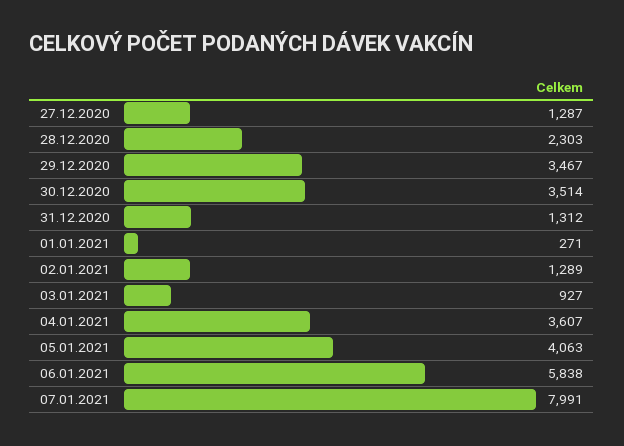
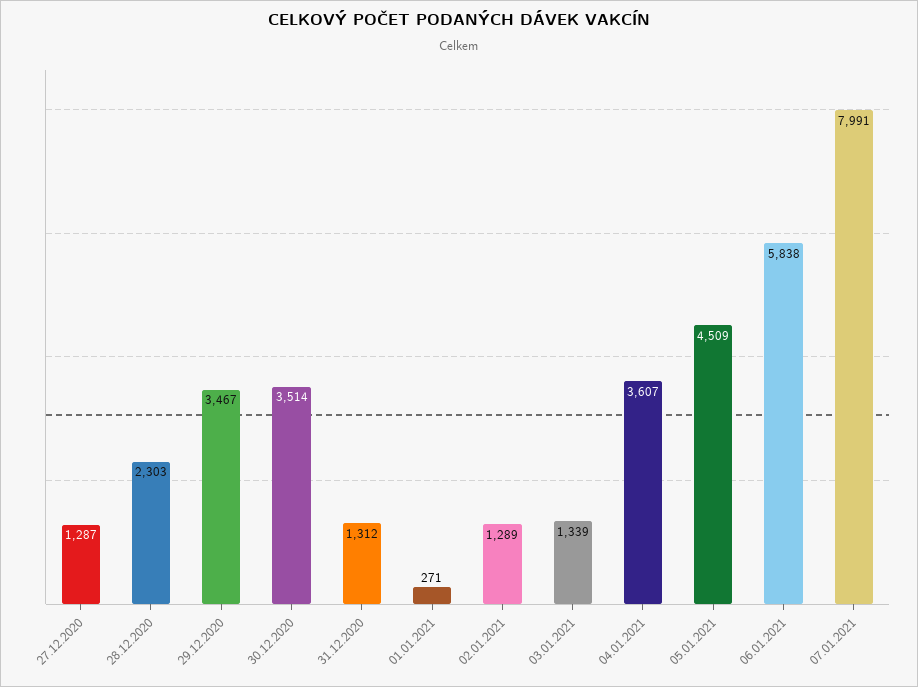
  {
    "27.12.2020": 1287,
    "28.12.2020": 2303,
    "29.12.2020": 3467,
    "30.12.2020": 3514,
    "31.12.2020": 1312,
    "01.01.2021": 271,
    "02.01.2021": 1289,
-   "03.01.2021": 927,
+   "03.01.2021": 1339,
    "04.01.2021": 3607,
-   "05.01.2021": 4063,
+   "05.01.2021": 4509,
    "06.01.2021": 5838,
    "07.01.2021": 7991
  }

